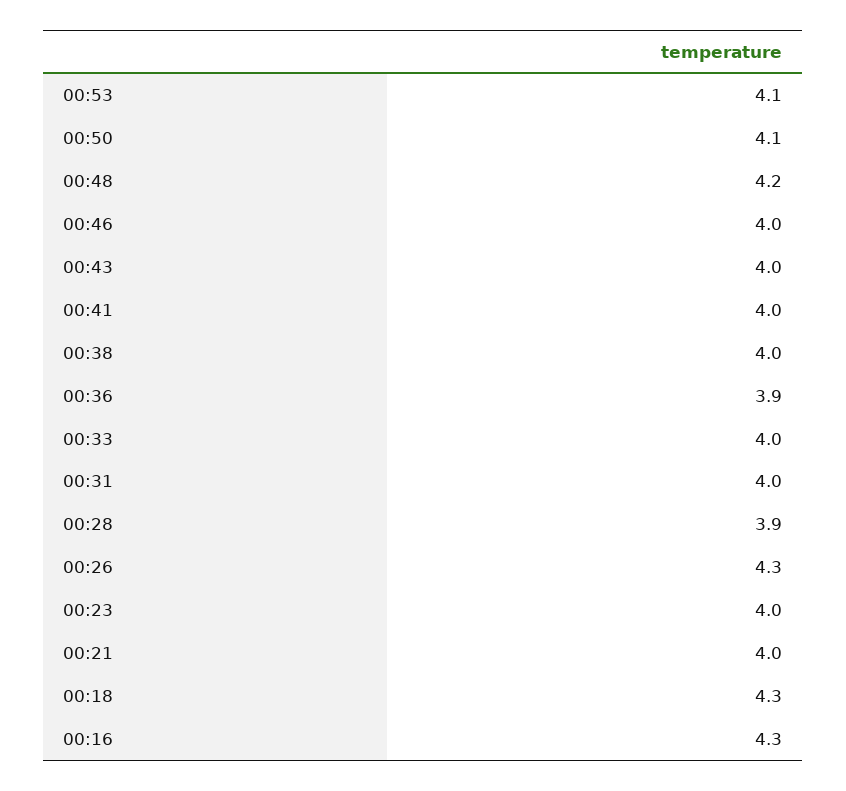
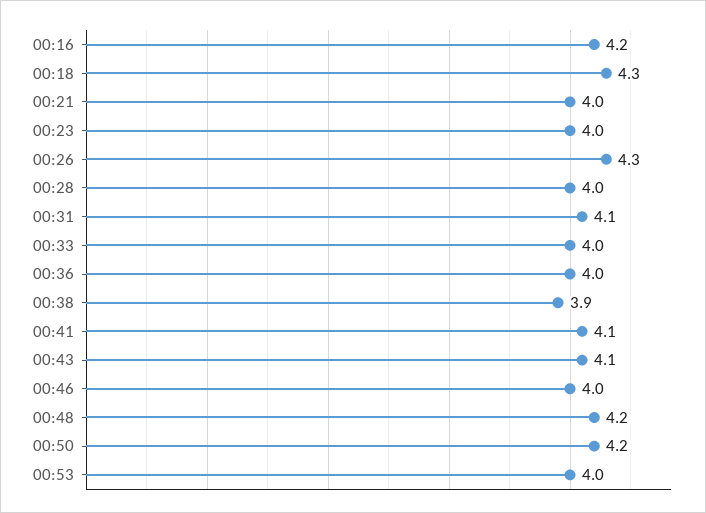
  {
-   "00:53": 4.1,
+   "00:53": 4,
-   "00:50": 4.1,
+   "00:50": 4.2,
    "00:48": 4.2,
    "00:46": 4,
-   "00:43": 4,
+   "00:43": 4.1,
-   "00:41": 4,
+   "00:41": 4.1,
-   "00:38": 4,
+   "00:38": 3.9,
-   "00:36": 3.9,
+   "00:36": 4,
    "00:33": 4,
-   "00:31": 4,
+   "00:31": 4.1,
-   "00:28": 3.9,
+   "00:28": 4,
    "00:26": 4.3,
    "00:23": 4,
    "00:21": 4,
    "00:18": 4.3,
-   "00:16": 4.3
+   "00:16": 4.2
  }

